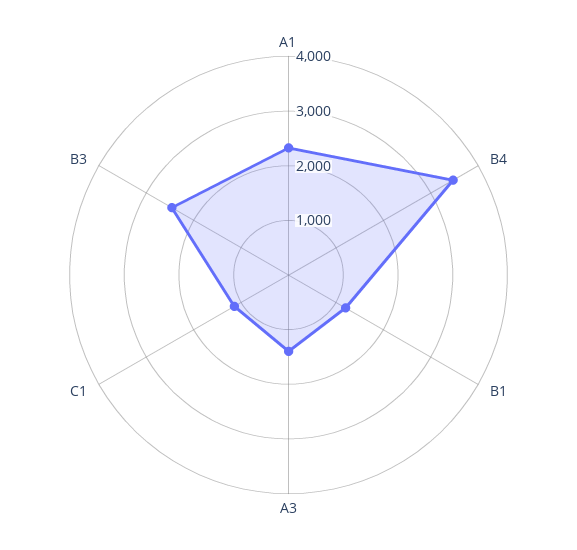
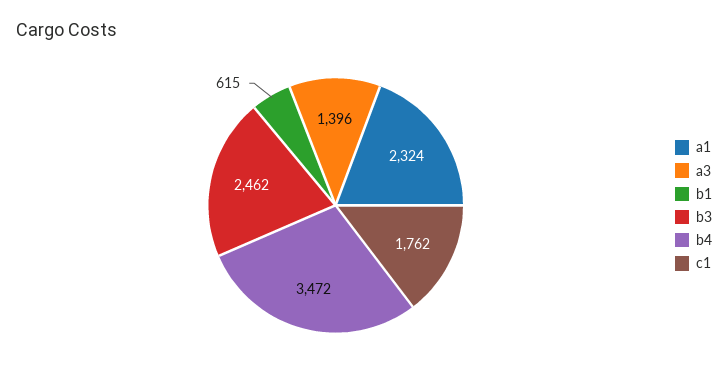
  {
    "A1": 2324,
    "B4": 3472,
-   "B1": 1200,
+   "B1": 615,
    "A3": 1396,
-   "C1": 1200,
+   "C1": 1762,
    "B3": 2462
  }

